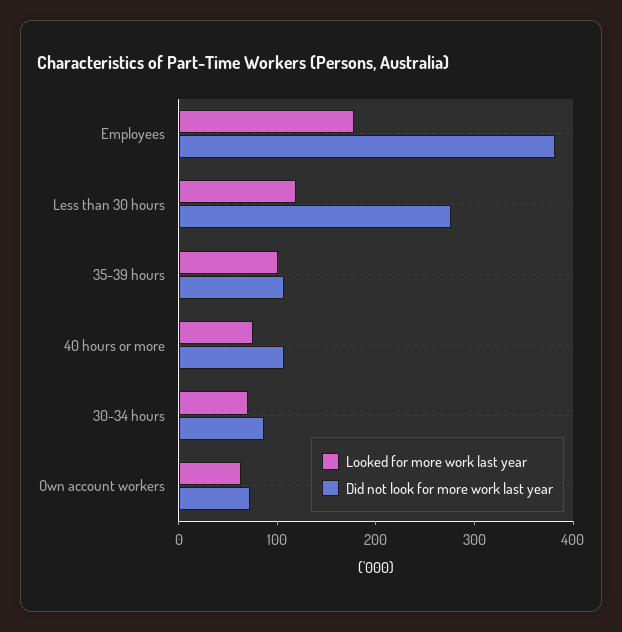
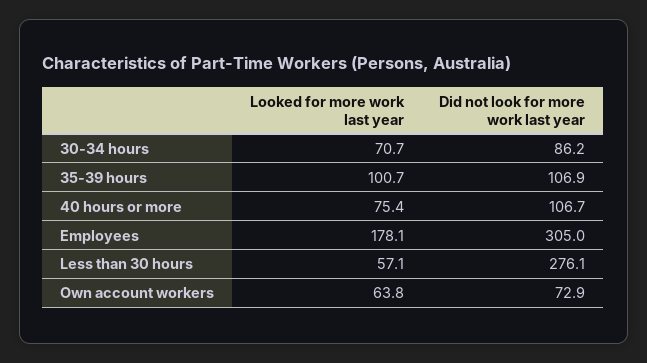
  {
    "Looked for more work last year": {
      "Employees": 178.1,
-     "Less than 30 hours": 120,
+     "Less than 30 hours": 57.1,
      "35-39 hours": 100.7,
      "40 hours or more": 75.4,
      "30-34 hours": 70.7,
      "Own account workers": 63.8
    },
    "Did not look for more work last year": {
-     "Employees": 380,
+     "Employees": 305,
      "Less than 30 hours": 276.1,
      "35-39 hours": 106.9,
      "40 hours or more": 106.7,
      "30-34 hours": 86.2,
      "Own account workers": 72.9
    }
  }

